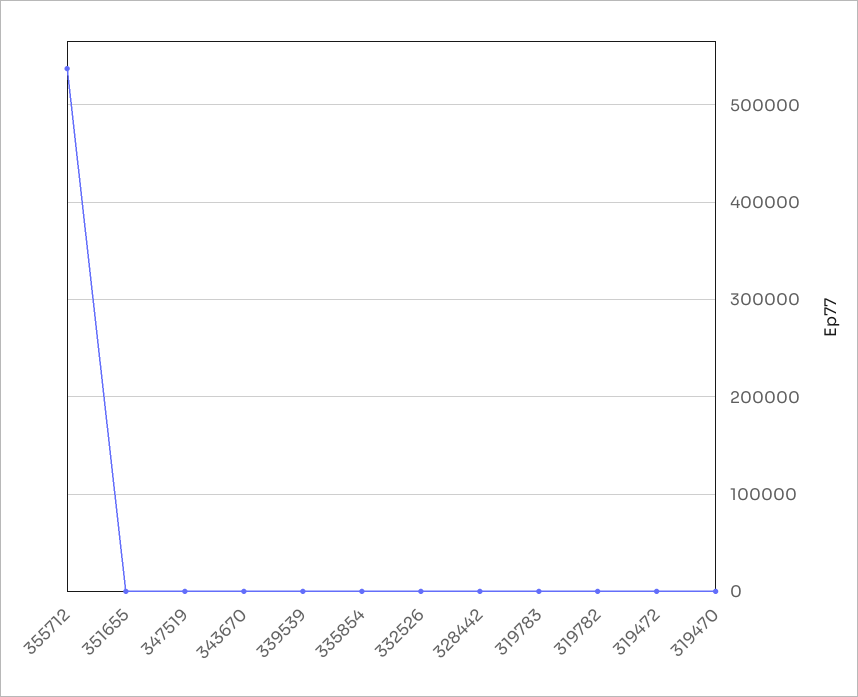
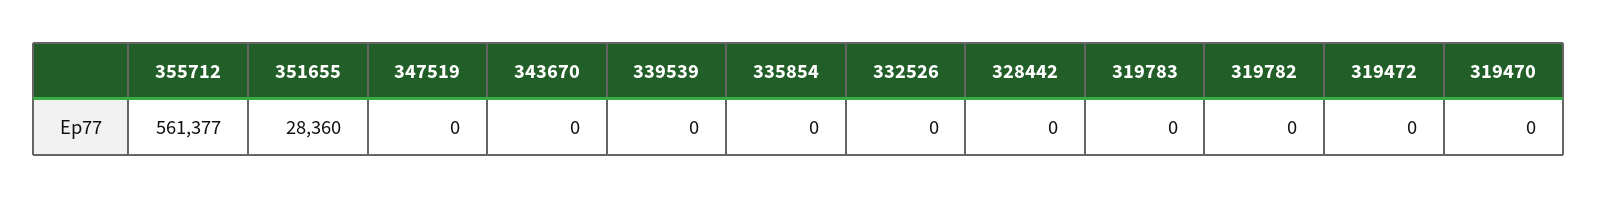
  {
-   "355712": 540000,
+   "355712": 561377,
-   "351655": 0,
+   "351655": 28360,
    "347519": 0,
    "343670": 0,
    "339539": 0,
    "335854": 0,
    "332526": 0,
    "328442": 0,
    "319783": 0,
    "319782": 0,
    "319472": 0,
    "319470": 0
  }

